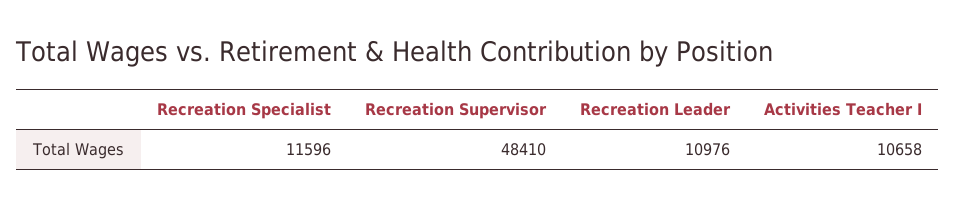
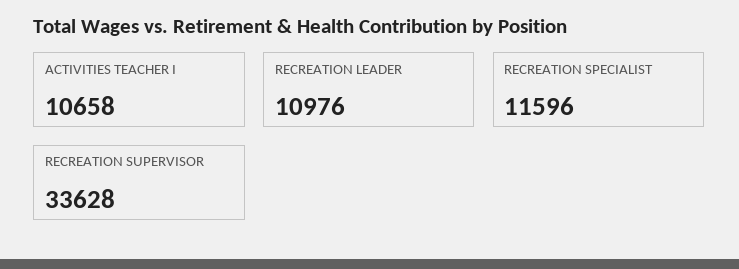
  {
    "Recreation Specialist": 11596,
-   "Recreation Supervisor": 48410,
+   "Recreation Supervisor": 33628,
    "Recreation Leader": 10976,
    "Activities Teacher I": 10658
  }

